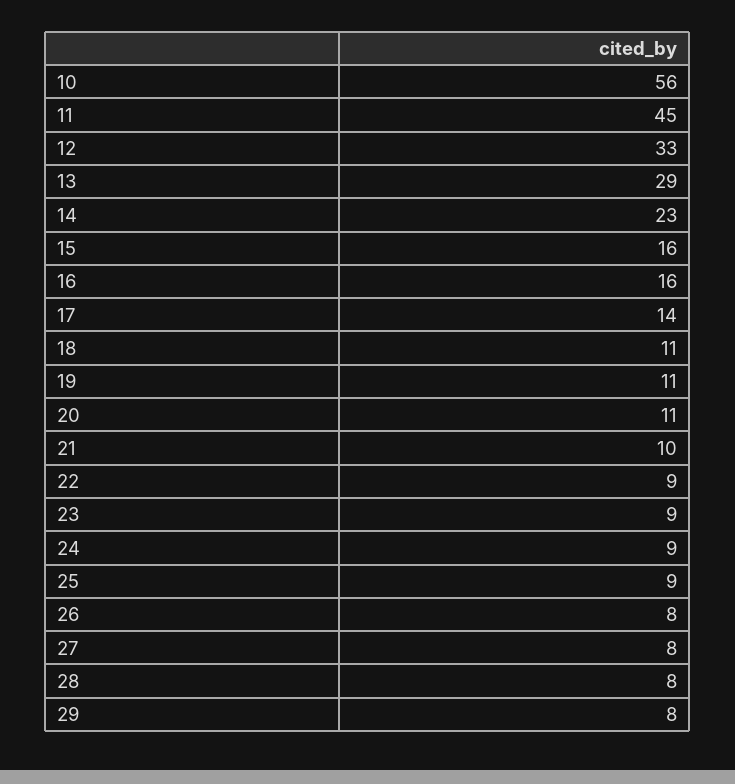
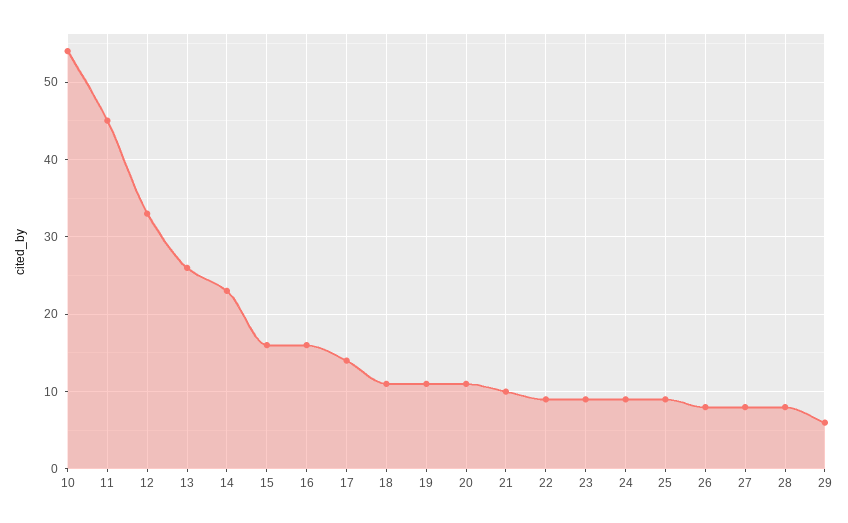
  {
-   "10": 56,
+   "10": 54,
    "11": 45,
    "12": 33,
-   "13": 29,
+   "13": 26,
    "14": 23,
    "15": 16,
    "16": 16,
    "17": 14,
    "18": 11,
    "19": 11,
    "20": 11,
    "21": 10,
    "22": 9,
    "23": 9,
    "24": 9,
    "25": 9,
    "26": 8,
    "27": 8,
    "28": 8,
-   "29": 8
+   "29": 6
  }

